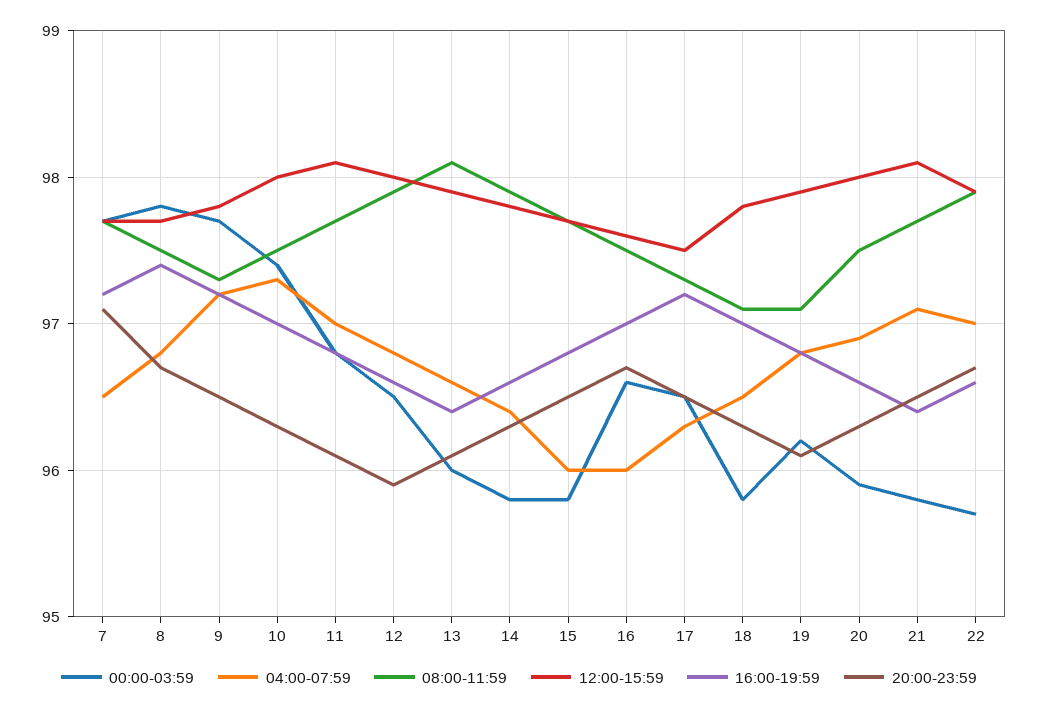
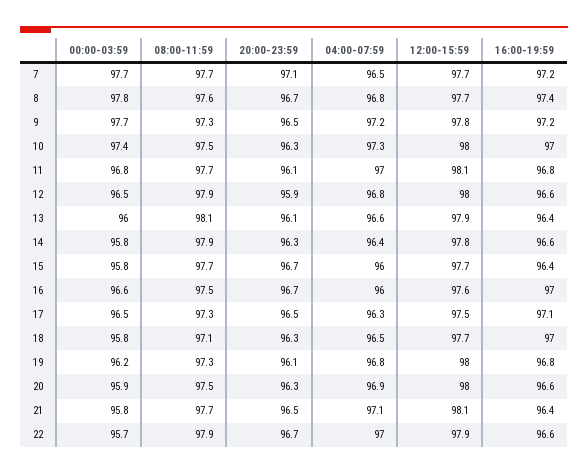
  {
    "00:00-03:59": {
      "7": 97.7,
      "8": 97.8,
      "9": 97.7,
      "10": 97.4,
      "11": 96.8,
      "12": 96.5,
      "13": 96,
      "14": 95.8,
      "15": 95.8,
      "16": 96.6,
      "17": 96.5,
      "18": 95.8,
      "19": 96.2,
      "20": 95.9,
      "21": 95.8,
      "22": 95.7
    },
    "04:00-07:59": {
      "7": 96.5,
      "8": 96.8,
      "9": 97.2,
      "10": 97.3,
      "11": 97,
      "12": 96.8,
      "13": 96.6,
      "14": 96.4,
      "15": 96,
      "16": 96,
      "17": 96.3,
      "18": 96.5,
      "19": 96.8,
      "20": 96.9,
      "21": 97.1,
      "22": 97
    },
    "08:00-11:59": {
      "7": 97.7,
-     "8": 97.5,
+     "8": 97.6,
      "9": 97.3,
      "10": 97.5,
      "11": 97.7,
      "12": 97.9,
      "13": 98.1,
      "14": 97.9,
      "15": 97.7,
      "16": 97.5,
      "17": 97.3,
      "18": 97.1,
-     "19": 97.1,
+     "19": 97.3,
      "20": 97.5,
      "21": 97.7,
      "22": 97.9
    },
    "12:00-15:59": {
      "7": 97.7,
      "8": 97.7,
      "9": 97.8,
      "10": 98,
      "11": 98.1,
      "12": 98,
      "13": 97.9,
      "14": 97.8,
      "15": 97.7,
      "16": 97.6,
      "17": 97.5,
-     "18": 97.8,
+     "18": 97.7,
-     "19": 97.9,
+     "19": 98,
      "20": 98,
      "21": 98.1,
      "22": 97.9
    },
    "16:00-19:59": {
      "7": 97.2,
      "8": 97.4,
      "9": 97.2,
      "10": 97,
      "11": 96.8,
      "12": 96.6,
      "13": 96.4,
      "14": 96.6,
-     "15": 96.8,
+     "15": 96.4,
      "16": 97,
-     "17": 97.2,
+     "17": 97.1,
      "18": 97,
      "19": 96.8,
      "20": 96.6,
      "21": 96.4,
      "22": 96.6
    },
    "20:00-23:59": {
      "7": 97.1,
      "8": 96.7,
      "9": 96.5,
      "10": 96.3,
      "11": 96.1,
      "12": 95.9,
      "13": 96.1,
      "14": 96.3,
-     "15": 96.5,
+     "15": 96.7,
      "16": 96.7,
      "17": 96.5,
      "18": 96.3,
      "19": 96.1,
      "20": 96.3,
      "21": 96.5,
      "22": 96.7
    }
  }

